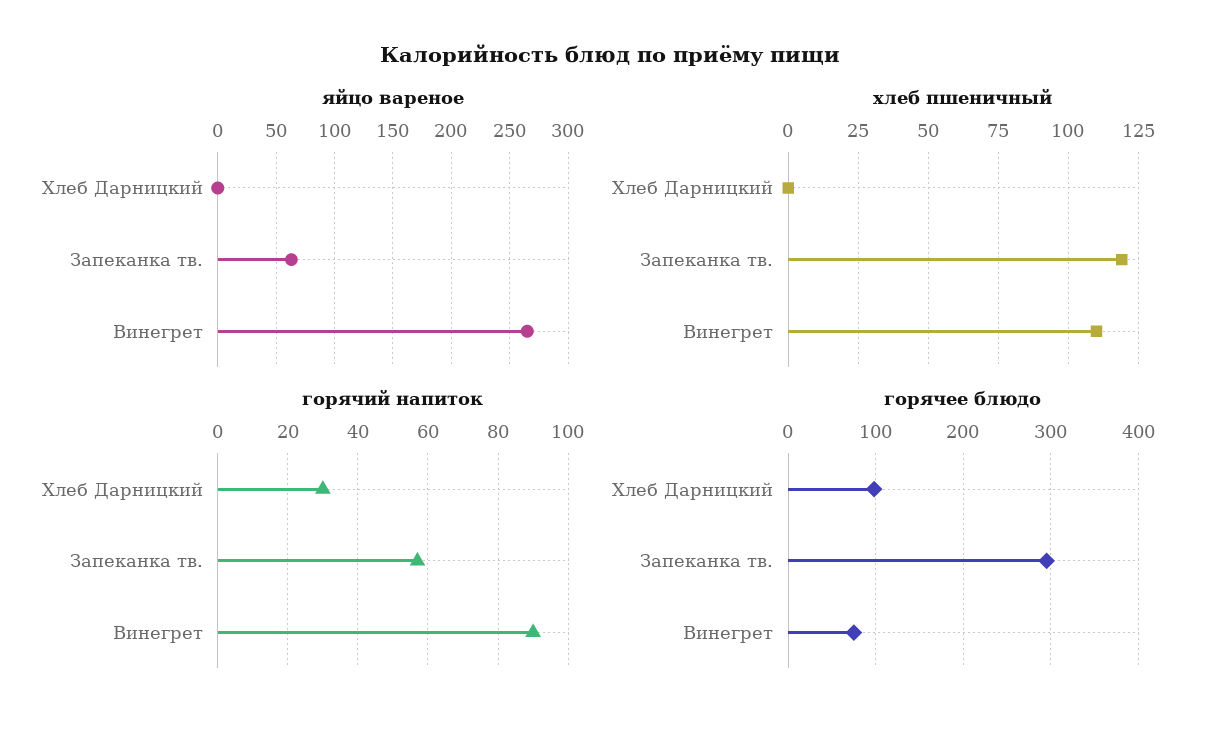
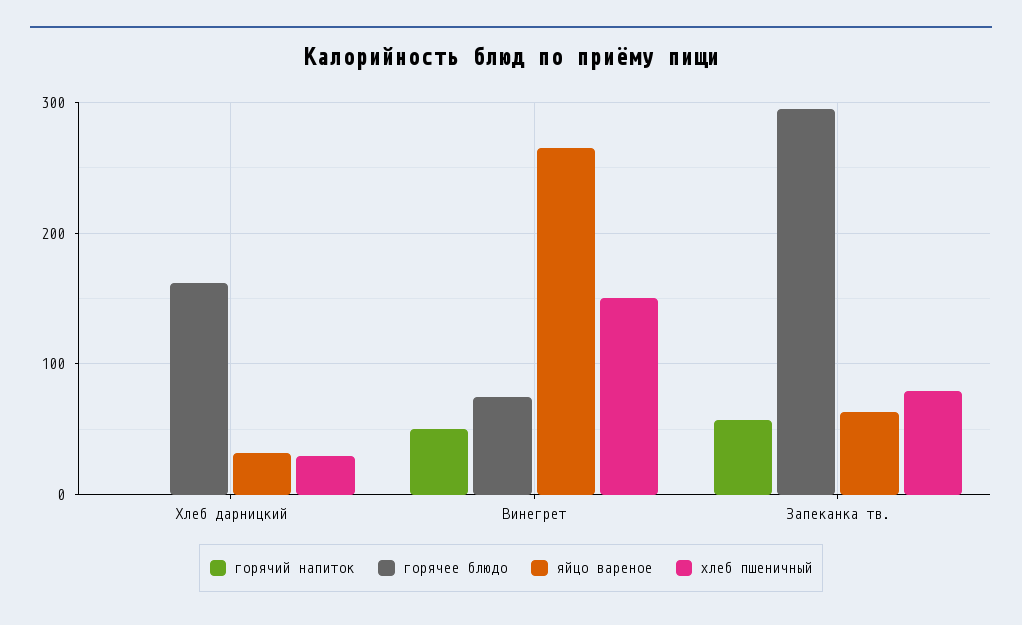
  {
    "яйцо вареное": {
-     "Хлеб Дарницкий": 0,
+     "Хлеб Дарницкий": 30,
      "Запеканка тв.": 60,
      "Винегрет": 270
    },
    "хлеб пшеничный": {
-     "Хлеб Дарницкий": 0,
+     "Хлеб Дарницкий": 30,
-     "Запеканка тв.": 120,
+     "Запеканка тв.": 80,
-     "Винегрет": 110
+     "Винегрет": 150
    },
    "горячий напиток": {
-     "Хлеб Дарницкий": 30,
+     "Хлеб Дарницкий": 0,
      "Запеканка тв.": 55,
-     "Винегрет": 90
+     "Винегрет": 50
    },
    "горячее блюдо": {
-     "Хлеб Дарницкий": 100,
+     "Хлеб Дарницкий": 160,
      "Запеканка тв.": 300,
      "Винегрет": 80
    }
  }

